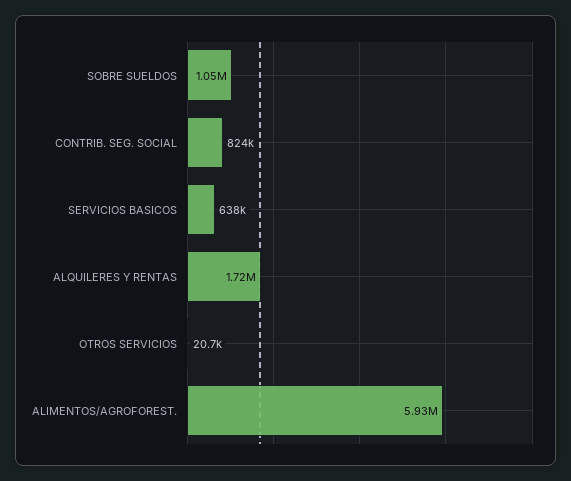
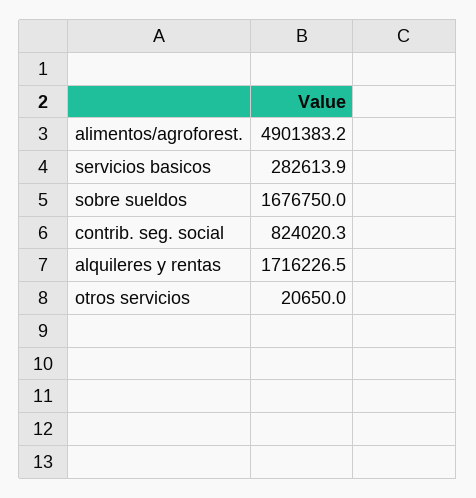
  {
-   "SOBRE SUELDOS": 1050000,
+   "SOBRE SUELDOS": 1676750,
    "CONTRIB. SEG. SOCIAL": 824020.3,
-   "SERVICIOS BASICOS": 638000,
+   "SERVICIOS BASICOS": 282613.9,
    "ALQUILERES Y RENTAS": 1716226.5,
    "OTROS SERVICIOS": 20650,
-   "ALIMENTOS/AGROFOREST.": 5930000
+   "ALIMENTOS/AGROFOREST.": 4901383.2
  }

